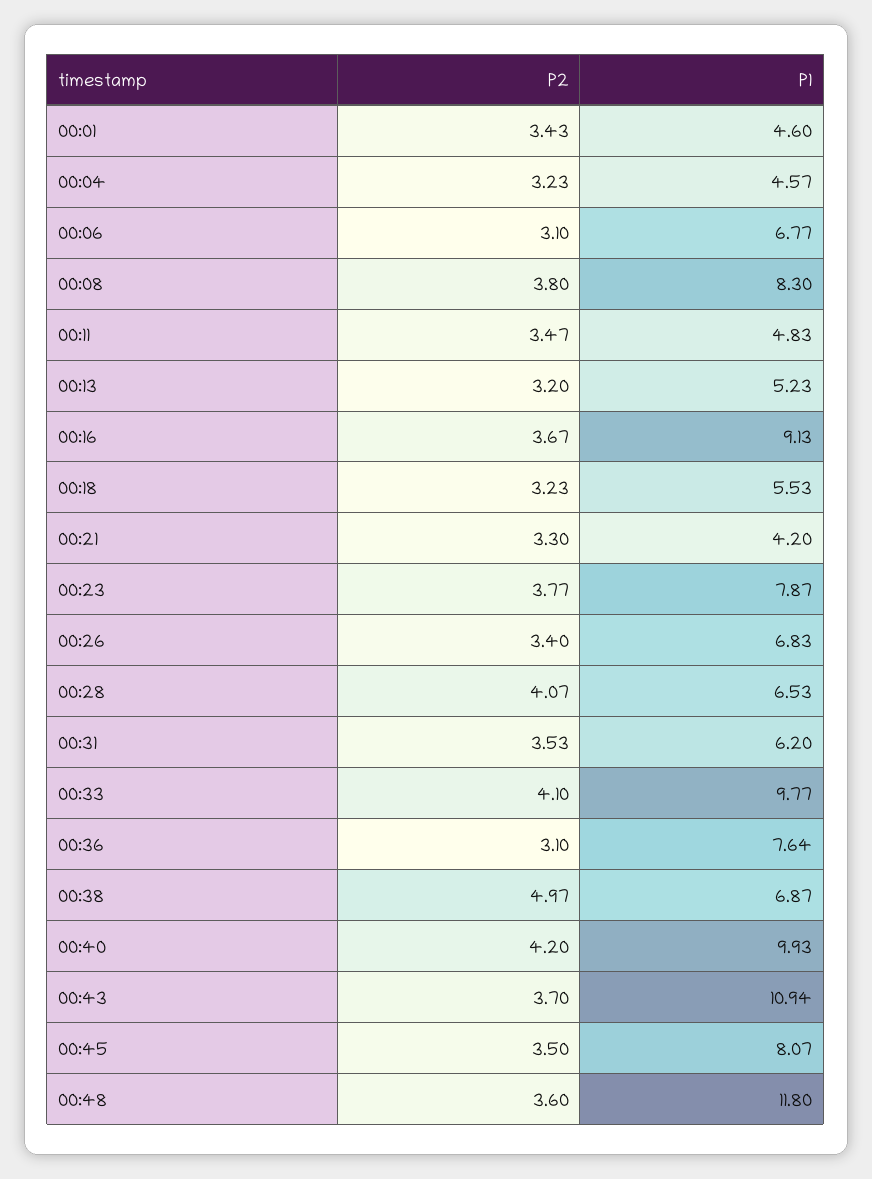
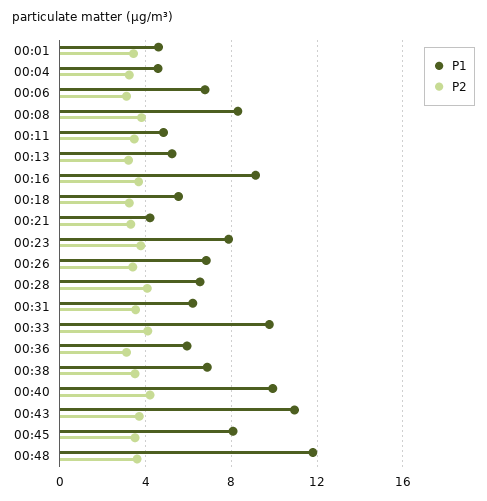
  {
    "P2": {
      "00:01": 3.43,
      "00:04": 3.23,
      "00:06": 3.1,
      "00:08": 3.8,
      "00:11": 3.47,
      "00:13": 3.2,
      "00:16": 3.67,
      "00:18": 3.23,
      "00:21": 3.3,
      "00:23": 3.77,
      "00:26": 3.4,
      "00:28": 4.07,
      "00:31": 3.53,
      "00:33": 4.1,
      "00:36": 3.1,
-     "00:38": 4.97,
+     "00:38": 3.5,
      "00:40": 4.2,
      "00:43": 3.7,
      "00:45": 3.5,
      "00:48": 3.6
    },
    "P1": {
      "00:01": 4.6,
      "00:04": 4.57,
      "00:06": 6.77,
      "00:08": 8.3,
      "00:11": 4.83,
      "00:13": 5.23,
      "00:16": 9.13,
      "00:18": 5.53,
      "00:21": 4.2,
      "00:23": 7.87,
      "00:26": 6.83,
      "00:28": 6.53,
      "00:31": 6.2,
      "00:33": 9.77,
-     "00:36": 7.64,
+     "00:36": 6,
      "00:38": 6.87,
      "00:40": 9.93,
      "00:43": 10.94,
      "00:45": 8.07,
      "00:48": 11.8
    }
  }

